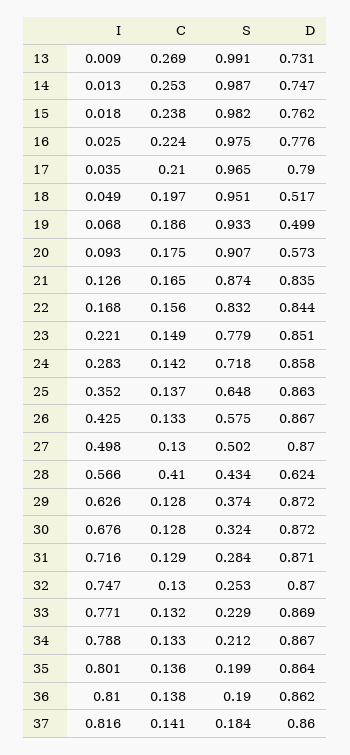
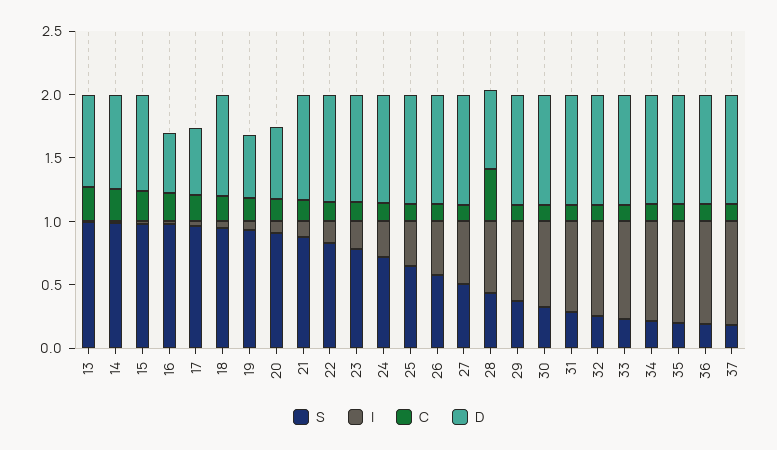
  {
    "I": {
      "13": 0.009,
      "14": 0.013,
      "15": 0.018,
      "16": 0.025,
      "17": 0.035,
      "18": 0.049,
      "19": 0.068,
      "20": 0.093,
      "21": 0.126,
      "22": 0.168,
      "23": 0.221,
      "24": 0.283,
      "25": 0.352,
      "26": 0.425,
      "27": 0.498,
      "28": 0.566,
      "29": 0.626,
      "30": 0.676,
      "31": 0.716,
      "32": 0.747,
      "33": 0.771,
      "34": 0.788,
      "35": 0.801,
      "36": 0.81,
      "37": 0.816
    },
    "C": {
      "13": 0.269,
      "14": 0.253,
      "15": 0.238,
      "16": 0.224,
      "17": 0.21,
      "18": 0.197,
      "19": 0.186,
      "20": 0.175,
      "21": 0.165,
      "22": 0.156,
      "23": 0.149,
      "24": 0.142,
      "25": 0.137,
      "26": 0.133,
      "27": 0.13,
      "28": 0.41,
      "29": 0.128,
      "30": 0.128,
      "31": 0.129,
      "32": 0.13,
      "33": 0.132,
      "34": 0.133,
      "35": 0.136,
      "36": 0.138,
      "37": 0.141
    },
    "S": {
      "13": 0.991,
      "14": 0.987,
      "15": 0.982,
      "16": 0.975,
      "17": 0.965,
      "18": 0.951,
      "19": 0.933,
      "20": 0.907,
      "21": 0.874,
      "22": 0.832,
      "23": 0.779,
      "24": 0.718,
      "25": 0.648,
      "26": 0.575,
      "27": 0.502,
      "28": 0.434,
      "29": 0.374,
      "30": 0.324,
      "31": 0.284,
      "32": 0.253,
      "33": 0.229,
      "34": 0.212,
      "35": 0.199,
      "36": 0.19,
      "37": 0.184
    },
    "D": {
      "13": 0.731,
      "14": 0.747,
      "15": 0.762,
-     "16": 0.776,
+     "16": 0.5,
-     "17": 0.79,
+     "17": 0.5,
-     "18": 0.517,
+     "18": 0.8,
      "19": 0.499,
      "20": 0.573,
      "21": 0.835,
      "22": 0.844,
      "23": 0.851,
      "24": 0.858,
      "25": 0.863,
      "26": 0.867,
      "27": 0.87,
      "28": 0.624,
      "29": 0.872,
      "30": 0.872,
      "31": 0.871,
      "32": 0.87,
      "33": 0.869,
      "34": 0.867,
      "35": 0.864,
      "36": 0.862,
      "37": 0.86
    }
  }

